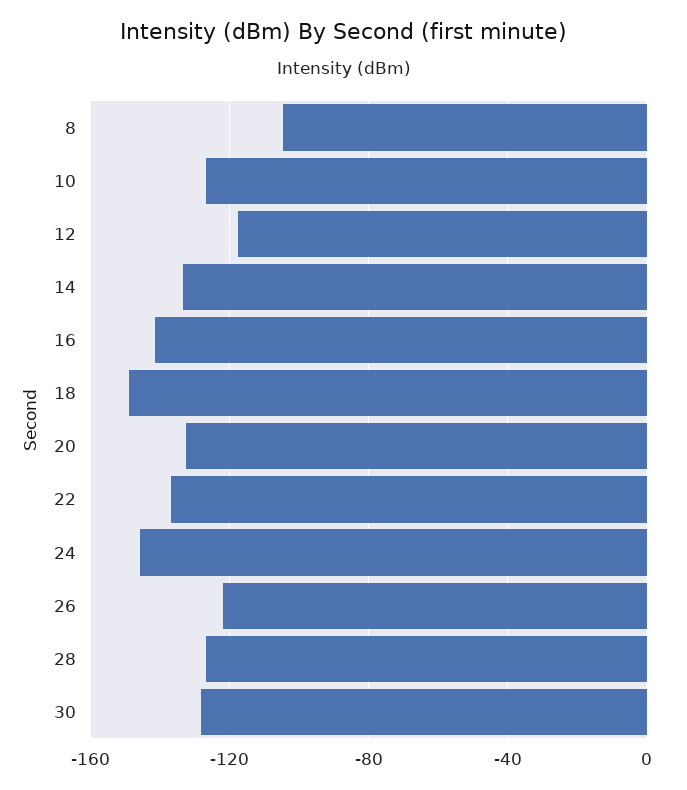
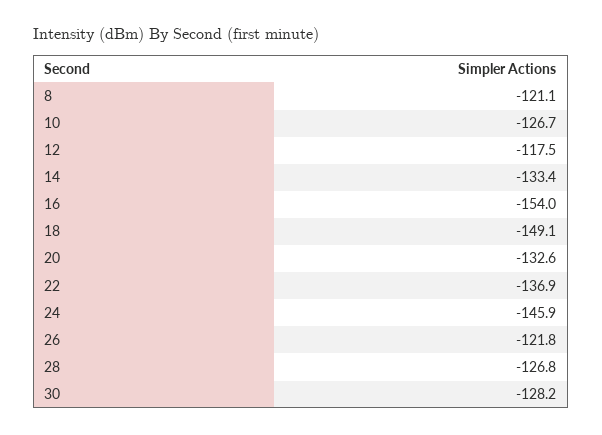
  {
-   "8": -105,
+   "8": -121.1,
    "10": -126.7,
    "12": -117.5,
    "14": -133.4,
-   "16": -140,
+   "16": -154,
    "18": -149.1,
    "20": -132.6,
    "22": -136.9,
    "24": -145.9,
    "26": -121.8,
    "28": -126.8,
    "30": -128.2
  }

